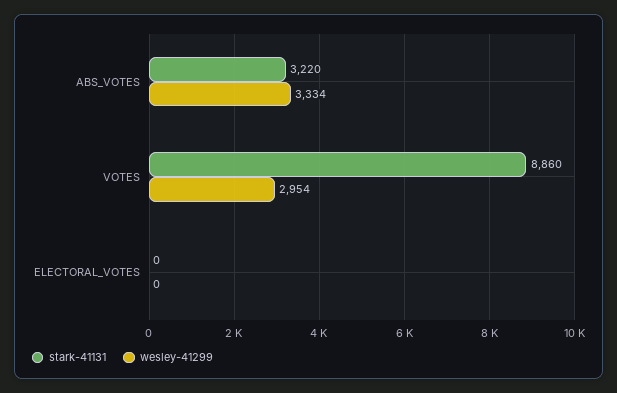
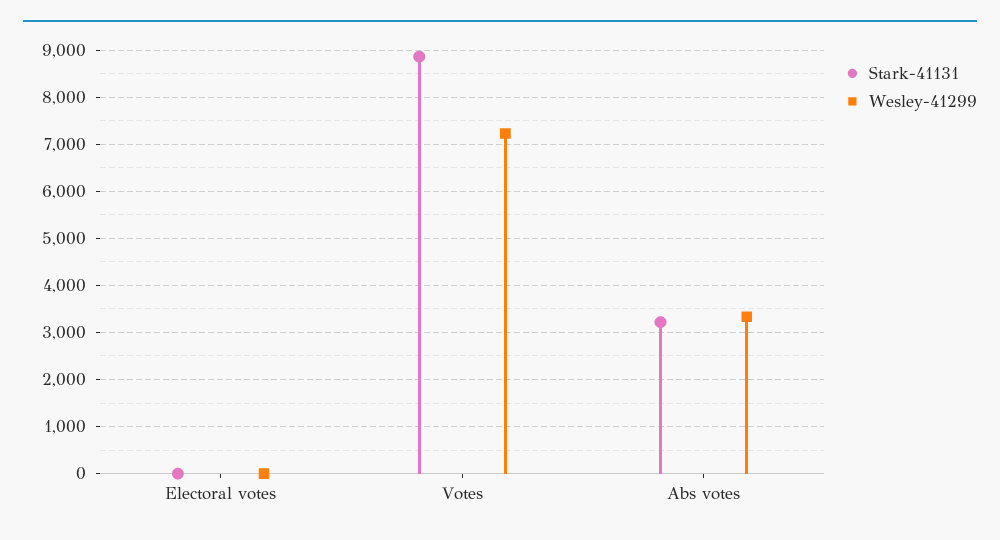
  {
    "stark-41131": {
      "ABS_VOTES": 3220,
      "VOTES": 8860,
      "ELECTORAL_VOTES": 0
    },
    "wesley-41299": {
      "ABS_VOTES": 3334,
-     "VOTES": 2954,
+     "VOTES": 7200,
      "ELECTORAL_VOTES": 0
    }
  }

